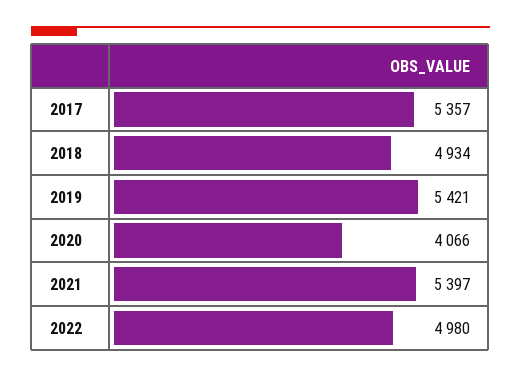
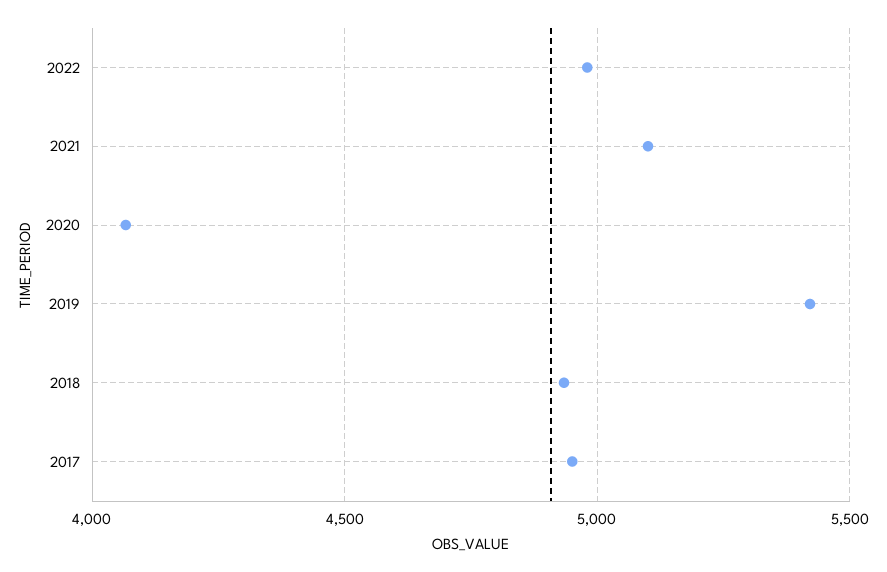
  {
-   "2017": 5357,
+   "2017": 4950,
    "2018": 4934,
    "2019": 5421,
    "2020": 4066,
-   "2021": 5397,
+   "2021": 5100,
    "2022": 4980
  }

